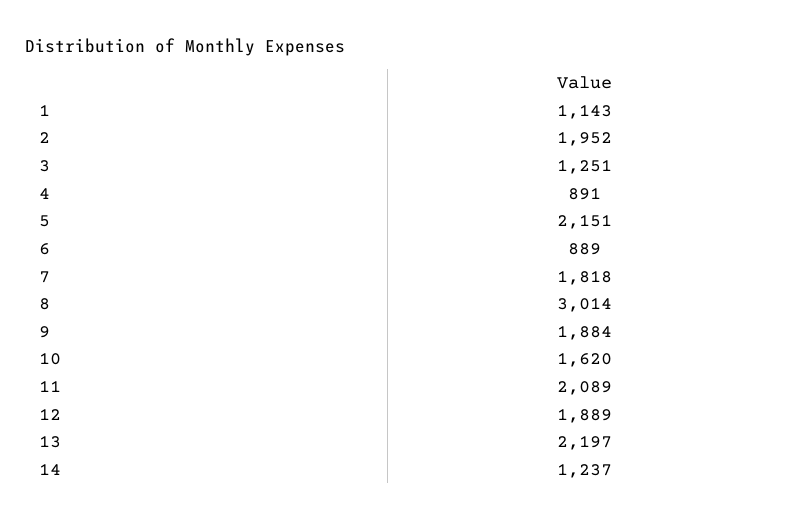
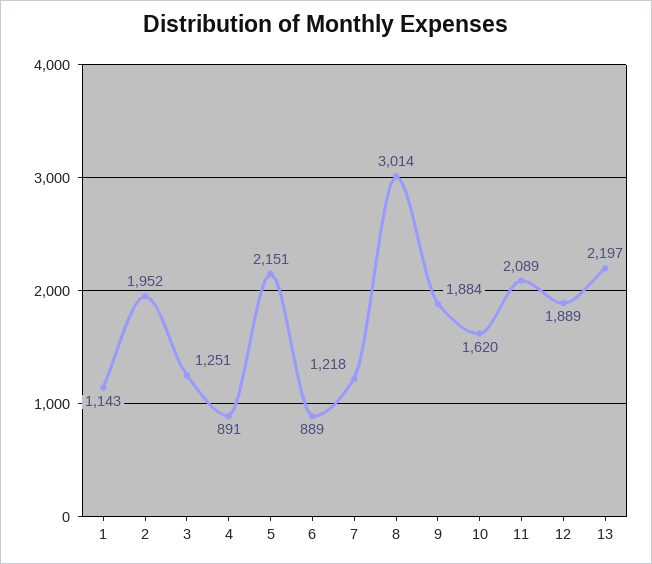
  {
    "1": 1143,
    "2": 1952,
    "3": 1251,
    "4": 891,
    "5": 2151,
    "6": 889,
-   "7": 1818,
+   "7": 1218,
    "8": 3014,
    "9": 1884,
    "10": 1620,
    "11": 2089,
    "12": 1889,
-   "13": 2197,
+   "13": 2197
-   "14": 1237
  }

